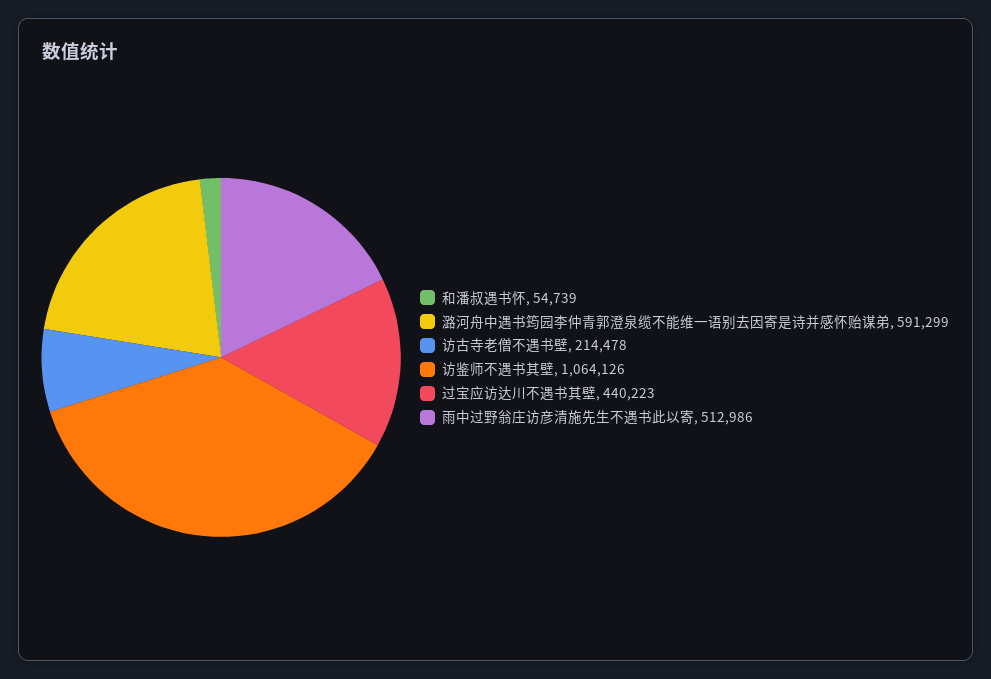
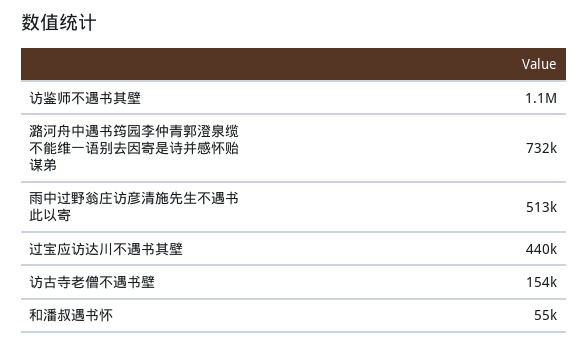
  {
    "和潘叔遇书怀": 54739,
-   "潞河舟中遇书筠园李仲青郭澄泉缆不能维一语别去因寄是诗并感怀贻谋弟": 591299,
+   "潞河舟中遇书筠园李仲青郭澄泉缆不能维一语别去因寄是诗并感怀贻谋弟": 732000,
-   "访古寺老僧不遇书壁": 214478,
+   "访古寺老僧不遇书壁": 154000,
    "访鉴师不遇书其壁": 1064126,
    "过宝应访达川不遇书其壁": 440223,
    "雨中过野翁庄访彦清施先生不遇书此以寄": 512986
  }

